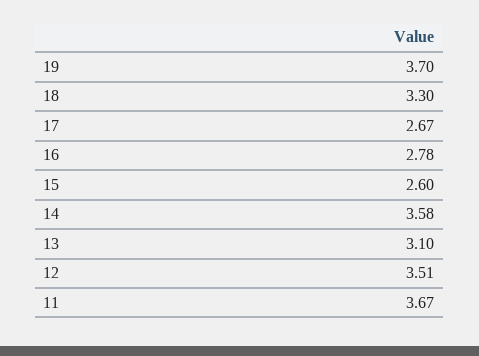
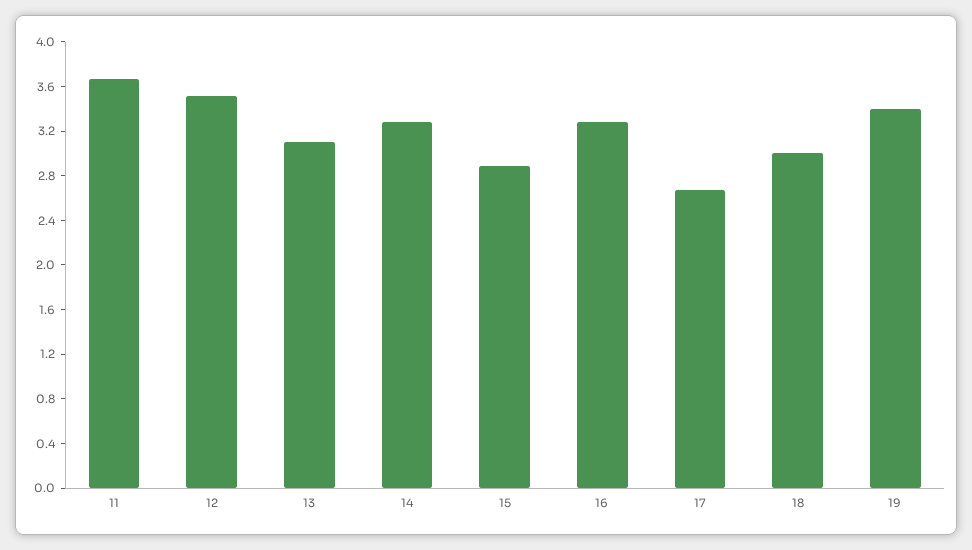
  {
-   "19": 3.7,
+   "19": 3.4,
-   "18": 3.3,
+   "18": 3,
    "17": 2.67,
-   "16": 2.78,
+   "16": 3.3,
-   "15": 2.6,
+   "15": 2.9,
-   "14": 3.58,
+   "14": 3.3,
    "13": 3.1,
    "12": 3.51,
    "11": 3.67
  }

